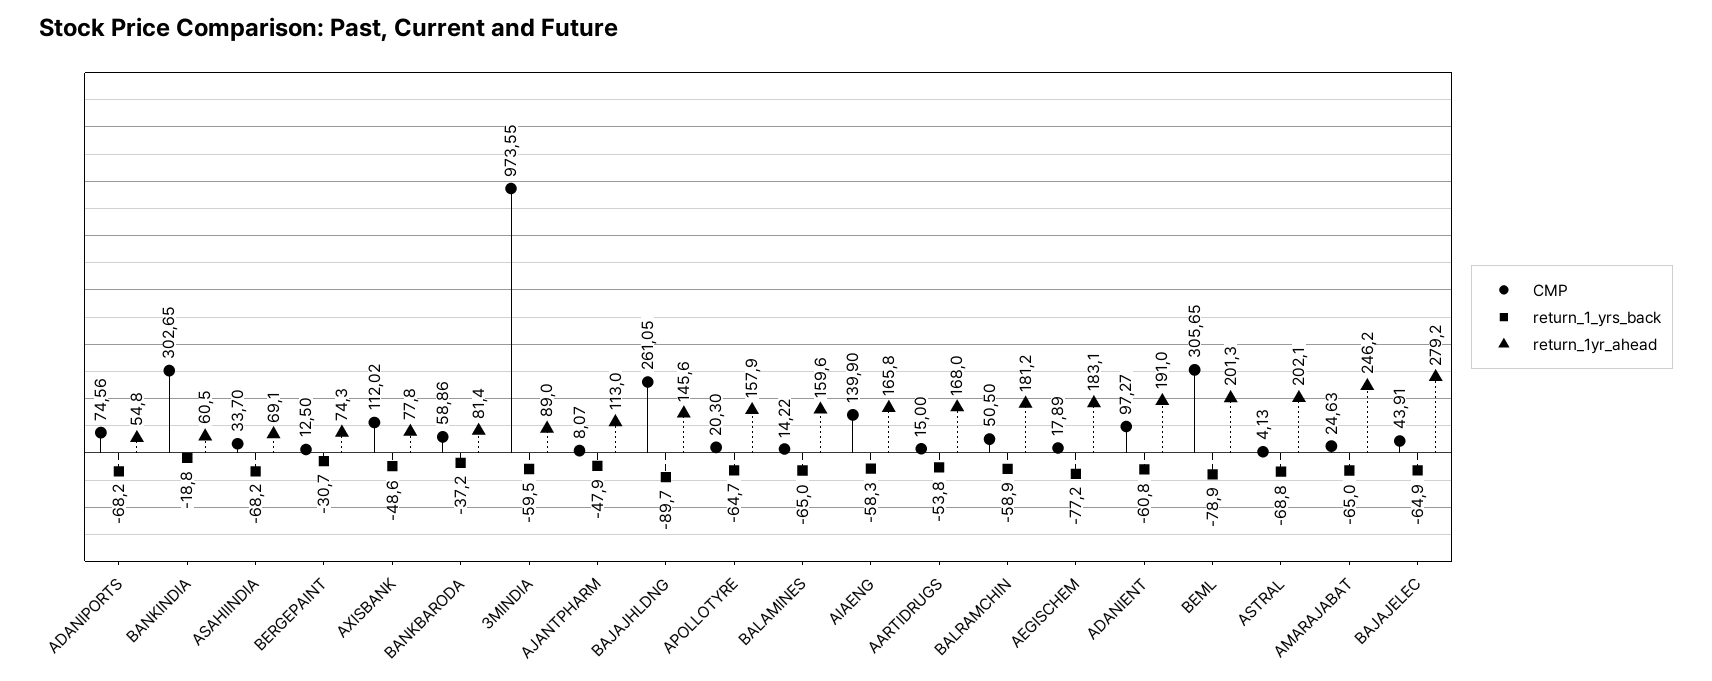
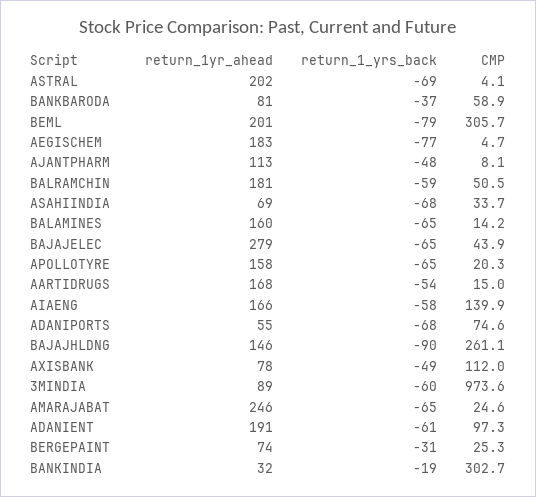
  {
    "CMP": {
      "ADANIPORTS": 74.56,
      "BANKINDIA": 302.65,
      "ASAHIINDIA": 33.7,
-     "BERGEPAINT": 12.5,
+     "BERGEPAINT": 25.3,
      "AXISBANK": 112.02,
      "BANKBARODA": 58.86,
      "3MINDIA": 973.55,
      "AJANTPHARM": 8.07,
      "BAJAJHLDNG": 261.05,
      "APOLLOTYRE": 20.3,
      "BALAMINES": 14.22,
      "AIAENG": 139.9,
      "AARTIDRUGS": 15,
      "BALRAMCHIN": 50.5,
-     "AEGISCHEM": 17.89,
+     "AEGISCHEM": 4.7,
      "ADANIENT": 97.27,
      "BEML": 305.65,
      "ASTRAL": 4.13,
      "AMARAJABAT": 24.63,
      "BAJAJELEC": 43.91
    },
    "return_1_yrs_back": {
      "ADANIPORTS": -68.2,
      "BANKINDIA": -18.8,
      "ASAHIINDIA": -68.2,
      "BERGEPAINT": -30.7,
      "AXISBANK": -48.6,
      "BANKBARODA": -37.2,
      "3MINDIA": -59.5,
      "AJANTPHARM": -47.9,
      "BAJAJHLDNG": -89.7,
      "APOLLOTYRE": -64.7,
      "BALAMINES": -65,
      "AIAENG": -58.3,
      "AARTIDRUGS": -53.8,
      "BALRAMCHIN": -58.9,
      "AEGISCHEM": -77.2,
      "ADANIENT": -60.8,
      "BEML": -78.9,
      "ASTRAL": -68.8,
      "AMARAJABAT": -65,
      "BAJAJELEC": -64.9
    },
    "return_1yr_ahead": {
      "ADANIPORTS": 54.8,
-     "BANKINDIA": 60.5,
+     "BANKINDIA": 32,
      "ASAHIINDIA": 69.1,
      "BERGEPAINT": 74.3,
      "AXISBANK": 77.8,
      "BANKBARODA": 81.4,
      "3MINDIA": 89,
      "AJANTPHARM": 113,
      "BAJAJHLDNG": 145.6,
      "APOLLOTYRE": 157.9,
      "BALAMINES": 159.6,
      "AIAENG": 165.8,
      "AARTIDRUGS": 168,
      "BALRAMCHIN": 181.2,
      "AEGISCHEM": 183.1,
      "ADANIENT": 191,
      "BEML": 201.3,
      "ASTRAL": 202.1,
      "AMARAJABAT": 246.2,
      "BAJAJELEC": 279.2
    }
  }

